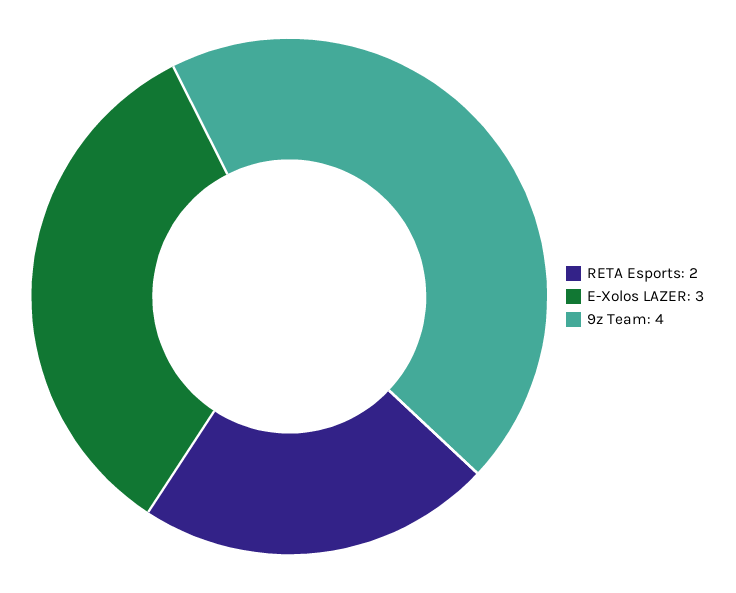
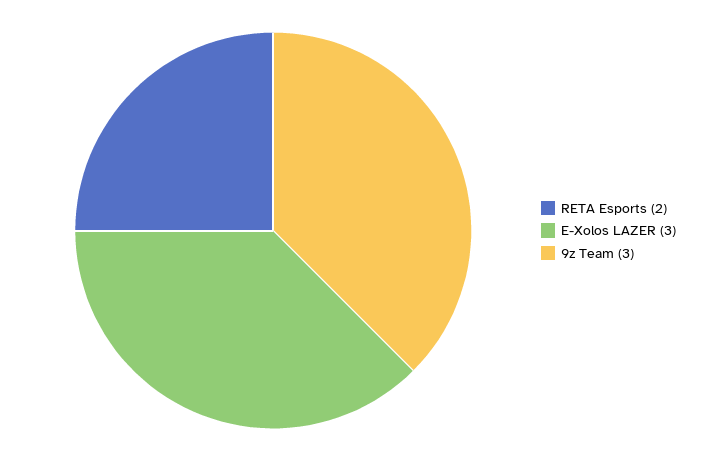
  {
    "RETA Esports": 2,
    "E-Xolos LAZER": 3,
-   "9z Team": 4
+   "9z Team": 3
  }

